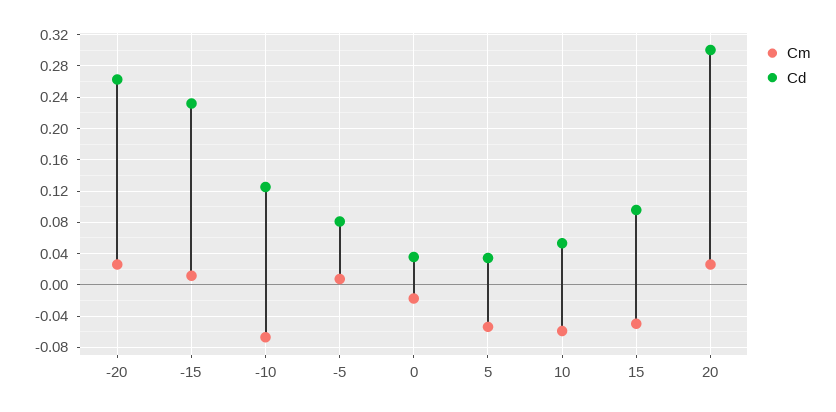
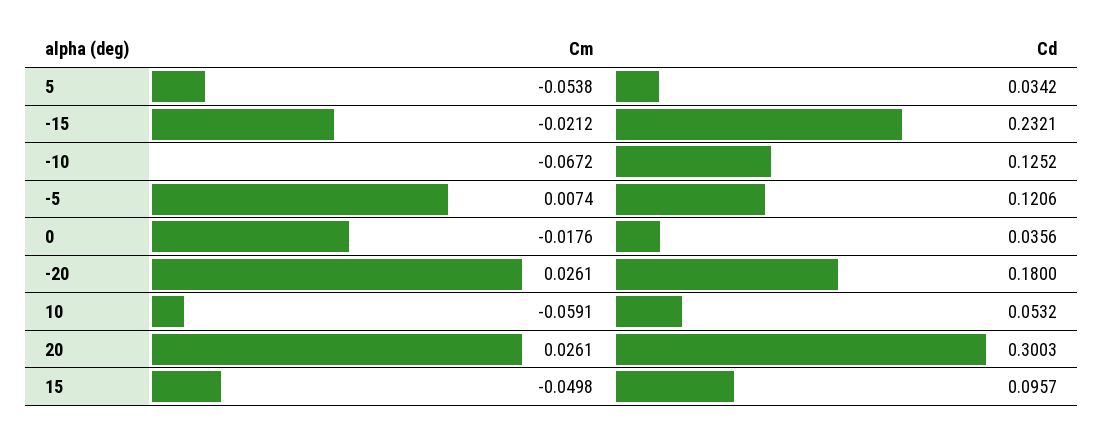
  {
    "Cm": {
      "-20": 0.0261,
-     "-15": 0.01,
+     "-15": -0.0212,
      "-10": -0.0672,
      "-5": 0.0074,
      "0": -0.0176,
      "5": -0.0538,
      "10": -0.0591,
      "15": -0.0498,
      "20": 0.0261
    },
    "Cd": {
-     "-20": 0.26,
+     "-20": 0.18,
      "-15": 0.2321,
      "-10": 0.1252,
-     "-5": 0.08,
+     "-5": 0.1206,
      "0": 0.0356,
      "5": 0.0342,
      "10": 0.0532,
      "15": 0.0957,
      "20": 0.3003
    }
  }

